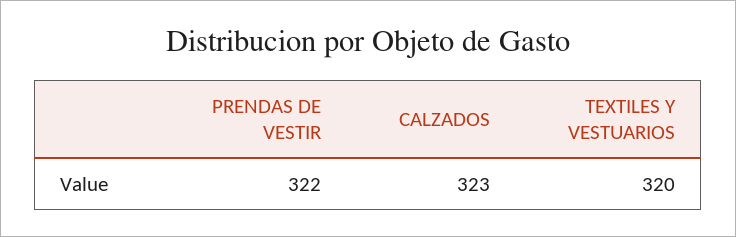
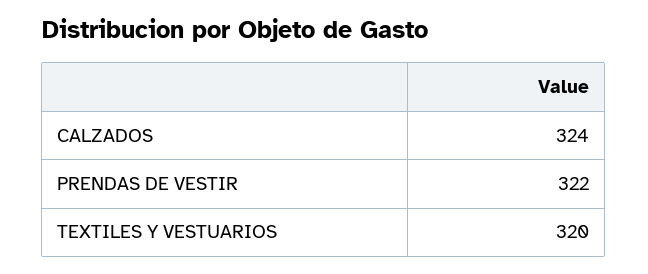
  {
    "PRENDAS DE VESTIR": 322,
-   "CALZADOS": 323,
+   "CALZADOS": 324,
    "TEXTILES Y VESTUARIOS": 320
  }

